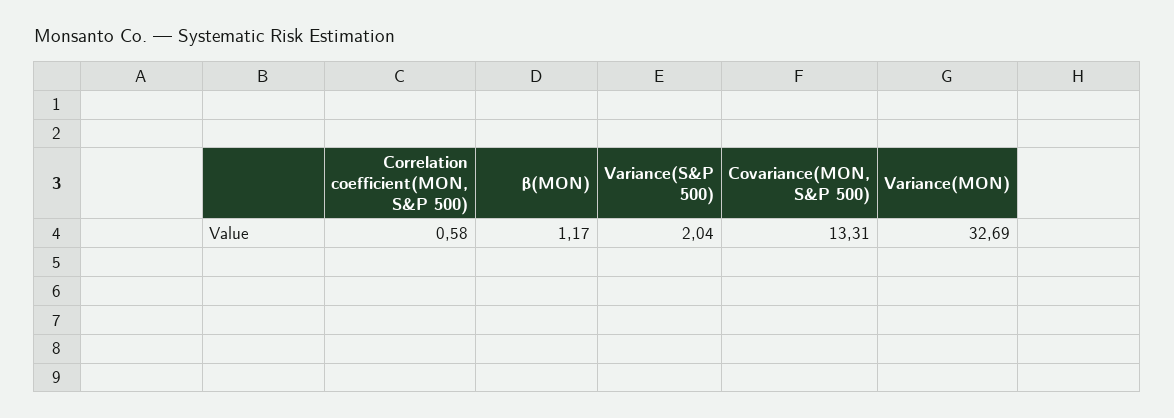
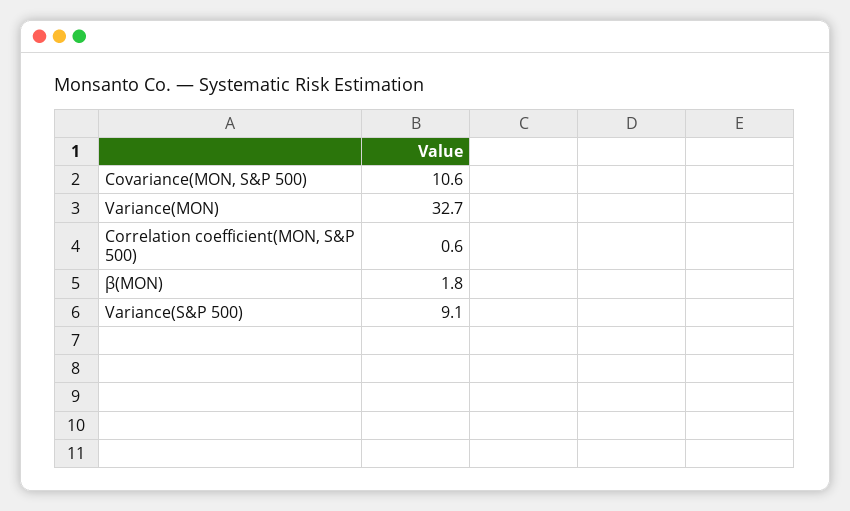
  {
    "Correlation coefficient(MON, S&P 500)": 0.58,
-   "β(MON)": 1.17,
+   "β(MON)": 1.8,
-   "Variance(S&P 500)": 2.04,
+   "Variance(S&P 500)": 9.1,
-   "Covariance(MON, S&P 500)": 13.31,
+   "Covariance(MON, S&P 500)": 10.6,
    "Variance(MON)": 32.69
  }

